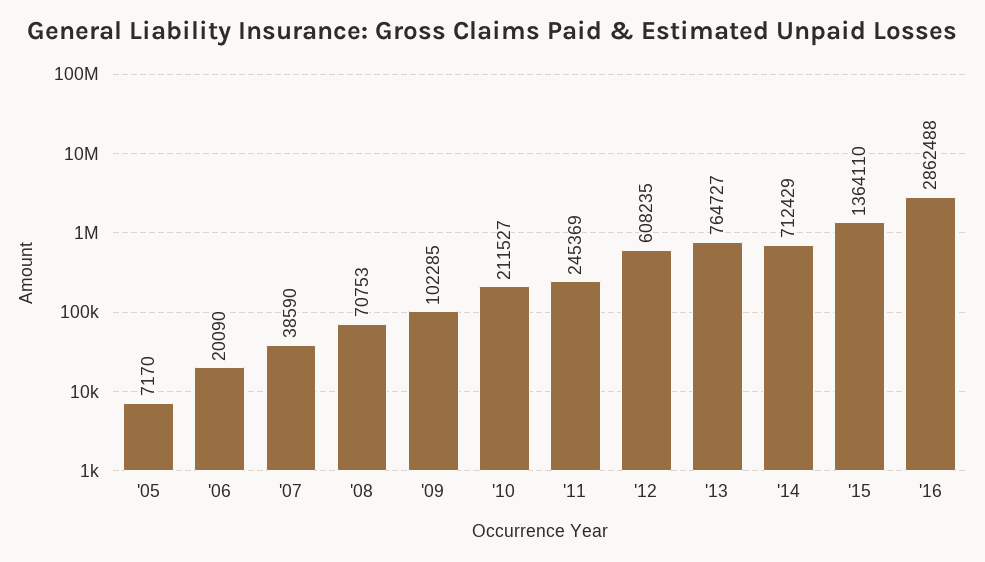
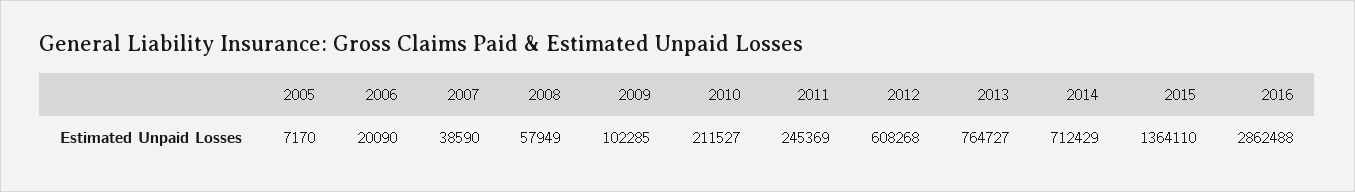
  {
    "'05": 7170,
    "'06": 20090,
    "'07": 38590,
-   "'08": 70753,
+   "'08": 57949,
    "'09": 102285,
    "'10": 211527,
    "'11": 245369,
-   "'12": 608235,
+   "'12": 608268,
    "'13": 764727,
    "'14": 712429,
    "'15": 1364110,
    "'16": 2862488
  }

